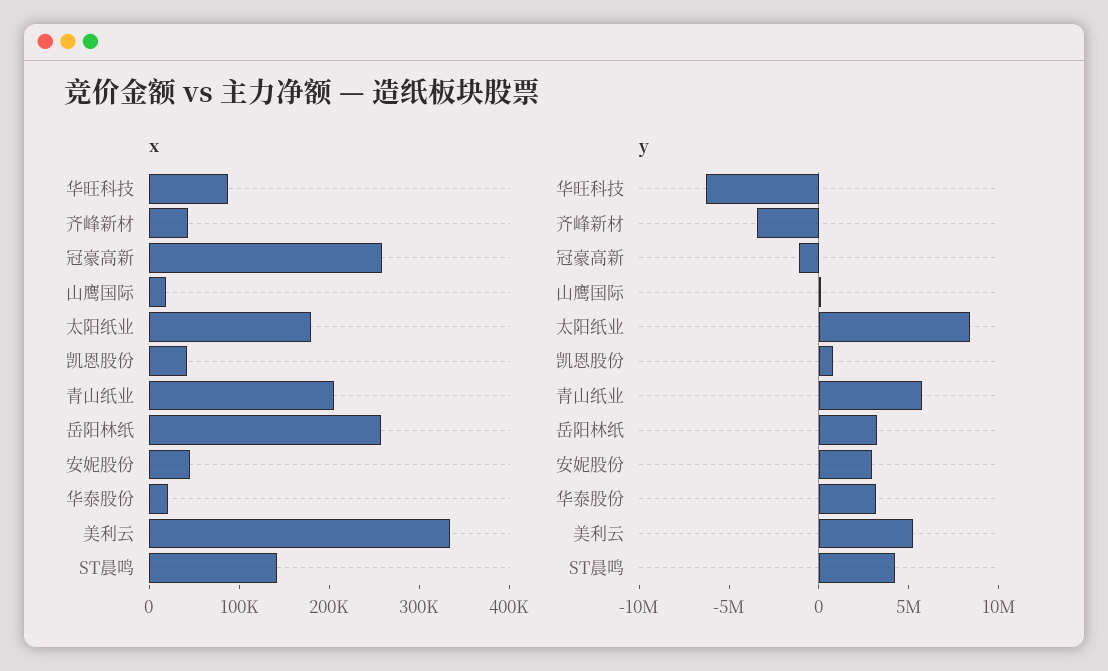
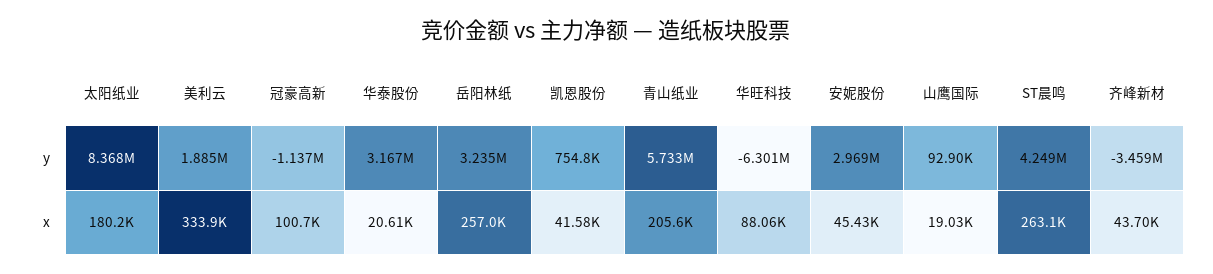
  {
    "x": {
      "华旺科技": 88060,
      "齐峰新材": 43700,
-     "冠豪高新": 260000,
+     "冠豪高新": 100700,
      "山鹰国际": 19030,
      "太阳纸业": 180200,
      "凯恩股份": 41580,
      "青山纸业": 205600,
      "岳阳林纸": 257000,
      "安妮股份": 45430,
      "华泰股份": 20610,
      "美利云": 333900,
-     "ST晨鸣": 140000
+     "ST晨鸣": 263100
    },
    "y": {
      "华旺科技": -6301000,
      "齐峰新材": -3459000,
      "冠豪高新": -1137000,
      "山鹰国际": 92900,
      "太阳纸业": 8368000,
      "凯恩股份": 754800,
      "青山纸业": 5733000,
      "岳阳林纸": 3235000,
      "安妮股份": 2969000,
      "华泰股份": 3167000,
-     "美利云": 5000000,
+     "美利云": 1885000,
      "ST晨鸣": 4249000
    }
  }

